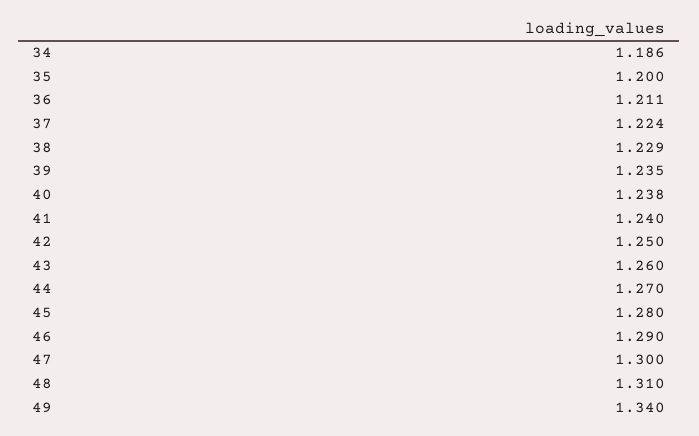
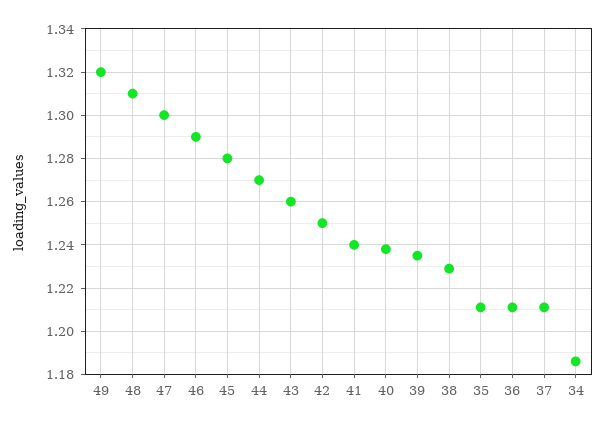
  {
    "34": 1.186,
-   "35": 1.2,
+   "35": 1.21,
    "36": 1.211,
-   "37": 1.224,
+   "37": 1.21,
    "38": 1.229,
    "39": 1.235,
    "40": 1.238,
    "41": 1.24,
    "42": 1.25,
    "43": 1.26,
    "44": 1.27,
    "45": 1.28,
    "46": 1.29,
    "47": 1.3,
    "48": 1.31,
-   "49": 1.34
+   "49": 1.32
  }

